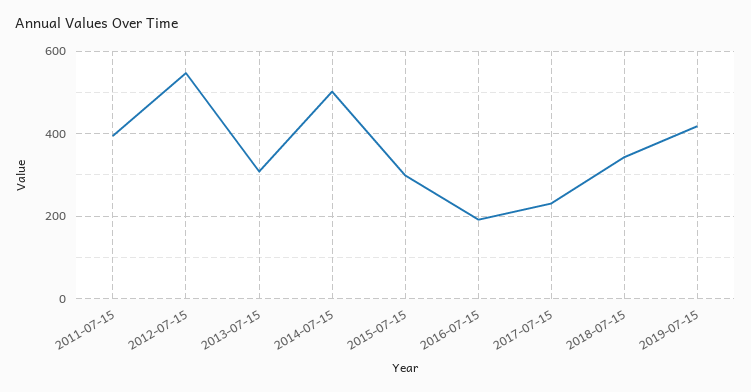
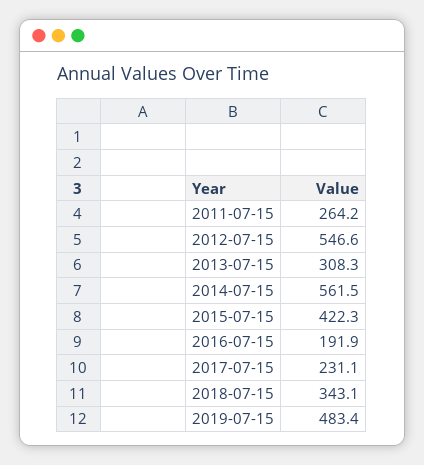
  {
-   "2011-07-15": 400,
+   "2011-07-15": 264.2,
    "2012-07-15": 546.6,
    "2013-07-15": 308.3,
-   "2014-07-15": 500,
+   "2014-07-15": 561.5,
-   "2015-07-15": 300,
+   "2015-07-15": 422.3,
    "2016-07-15": 191.9,
    "2017-07-15": 231.1,
    "2018-07-15": 343.1,
-   "2019-07-15": 420
+   "2019-07-15": 483.4
  }

